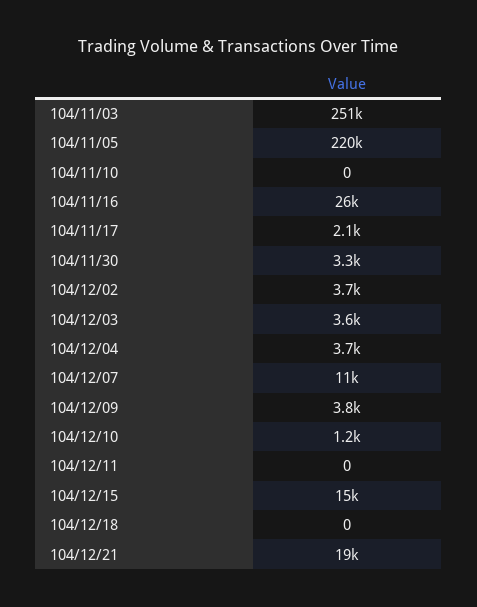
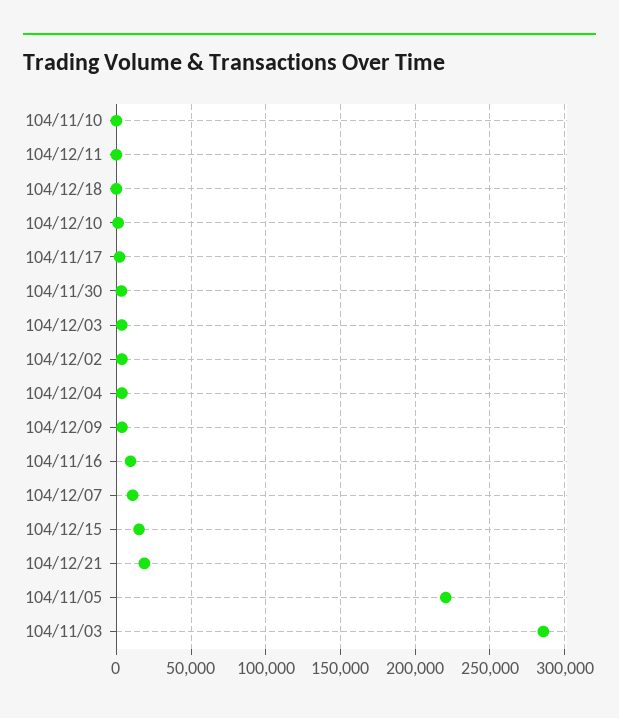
  {
-   "104/11/03": 251000,
+   "104/11/03": 285000,
    "104/11/05": 220000,
    "104/11/10": 0,
-   "104/11/16": 26000,
+   "104/11/16": 10000,
    "104/11/17": 2100,
    "104/11/30": 3300,
    "104/12/02": 3700,
    "104/12/03": 3600,
    "104/12/04": 3700,
    "104/12/07": 11000,
    "104/12/09": 3800,
    "104/12/10": 1200,
    "104/12/11": 0,
    "104/12/15": 15000,
    "104/12/18": 0,
    "104/12/21": 19000
  }

